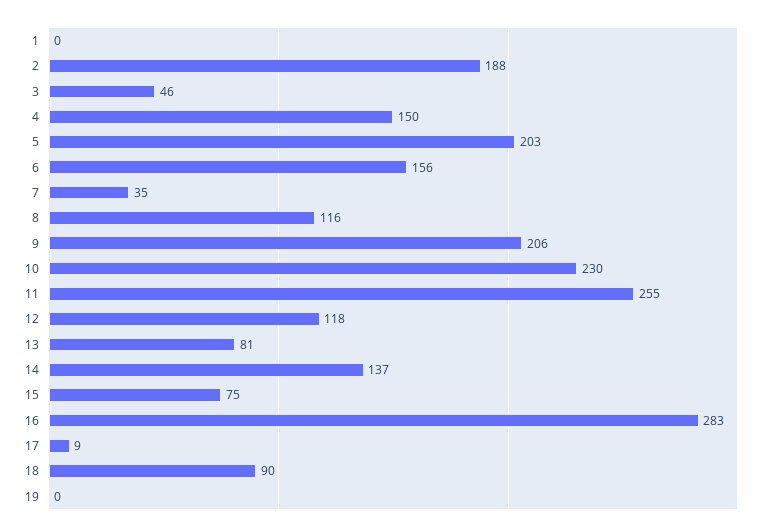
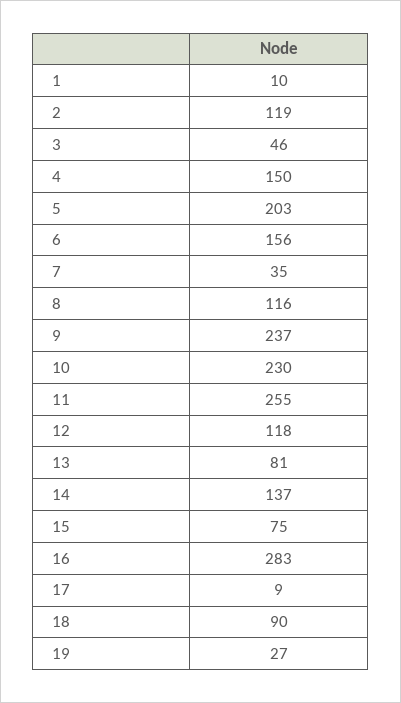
  {
-   "1": 0,
+   "1": 10,
-   "2": 188,
+   "2": 119,
    "3": 46,
    "4": 150,
    "5": 203,
    "6": 156,
    "7": 35,
    "8": 116,
-   "9": 206,
+   "9": 237,
    "10": 230,
    "11": 255,
    "12": 118,
    "13": 81,
    "14": 137,
    "15": 75,
    "16": 283,
    "17": 9,
    "18": 90,
-   "19": 0
+   "19": 27
  }

